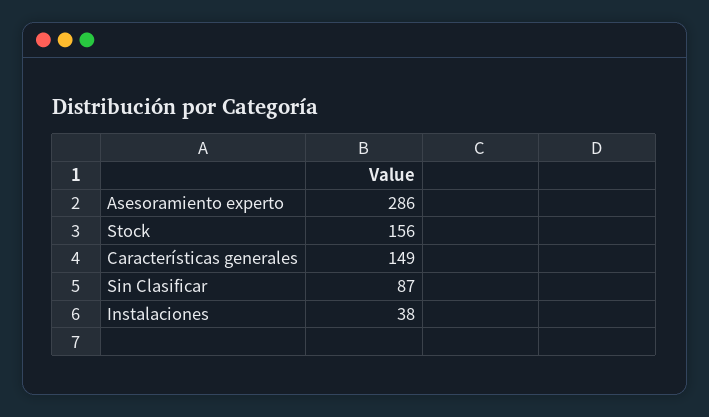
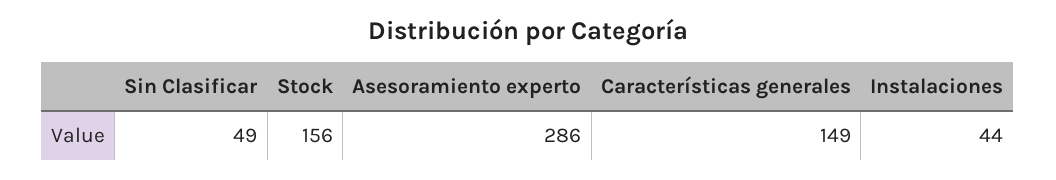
  {
    "Asesoramiento experto": 286,
    "Stock": 156,
    "Características generales": 149,
-   "Sin Clasificar": 87,
+   "Sin Clasificar": 49,
-   "Instalaciones": 38
+   "Instalaciones": 44
  }

